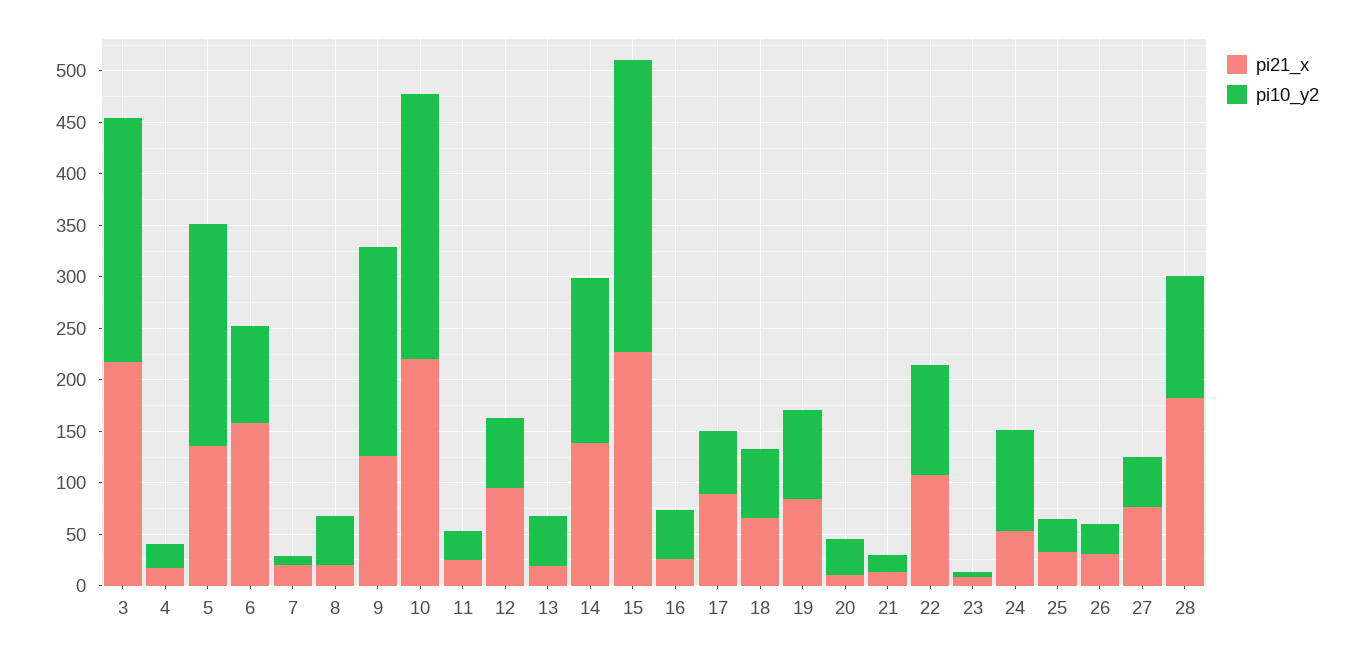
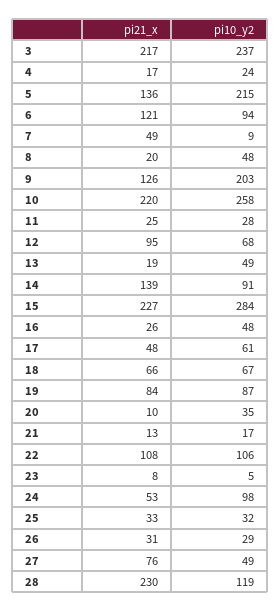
  {
    "pi21_x": {
      "3": 217,
      "4": 17,
      "5": 136,
-     "6": 160,
+     "6": 121,
-     "7": 20,
+     "7": 49,
      "8": 20,
      "9": 126,
      "10": 220,
      "11": 25,
      "12": 95,
      "13": 19,
      "14": 139,
      "15": 227,
      "16": 26,
-     "17": 90,
+     "17": 48,
      "18": 66,
      "19": 84,
      "20": 10,
      "21": 13,
      "22": 108,
      "23": 8,
      "24": 53,
      "25": 33,
      "26": 31,
      "27": 76,
-     "28": 180
+     "28": 230
    },
    "pi10_y2": {
      "3": 237,
      "4": 24,
      "5": 215,
      "6": 94,
      "7": 9,
      "8": 48,
      "9": 203,
      "10": 258,
      "11": 28,
      "12": 68,
      "13": 49,
-     "14": 160,
+     "14": 91,
      "15": 284,
      "16": 48,
      "17": 61,
      "18": 67,
      "19": 87,
      "20": 35,
      "21": 17,
      "22": 106,
      "23": 5,
      "24": 98,
      "25": 32,
      "26": 29,
      "27": 49,
      "28": 119
    }
  }

